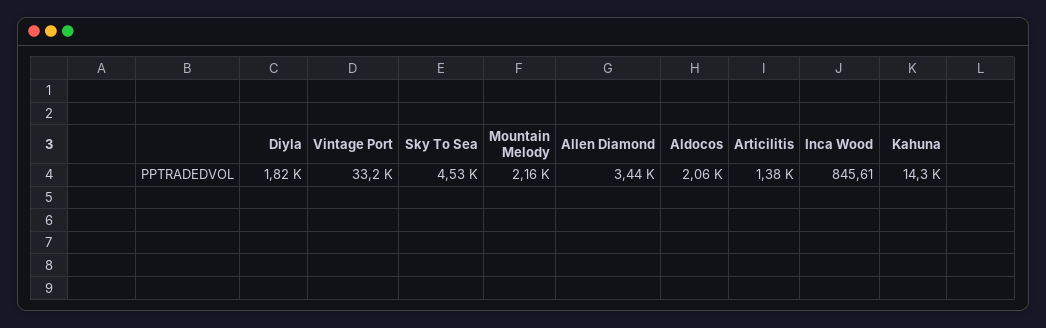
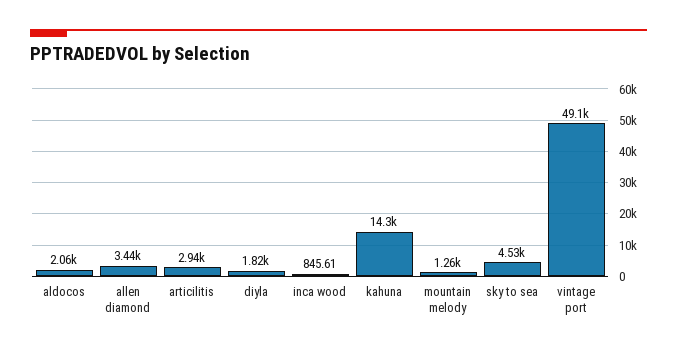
  {
    "Diyla": 1820,
-   "Vintage Port": 33200,
+   "Vintage Port": 49100,
    "Sky To Sea": 4530,
-   "Mountain Melody": 2160,
+   "Mountain Melody": 1260,
    "Allen Diamond": 3440,
    "Aldocos": 2060,
-   "Articilitis": 1380,
+   "Articilitis": 2940,
    "Inca Wood": 845.61,
    "Kahuna": 14300
  }

